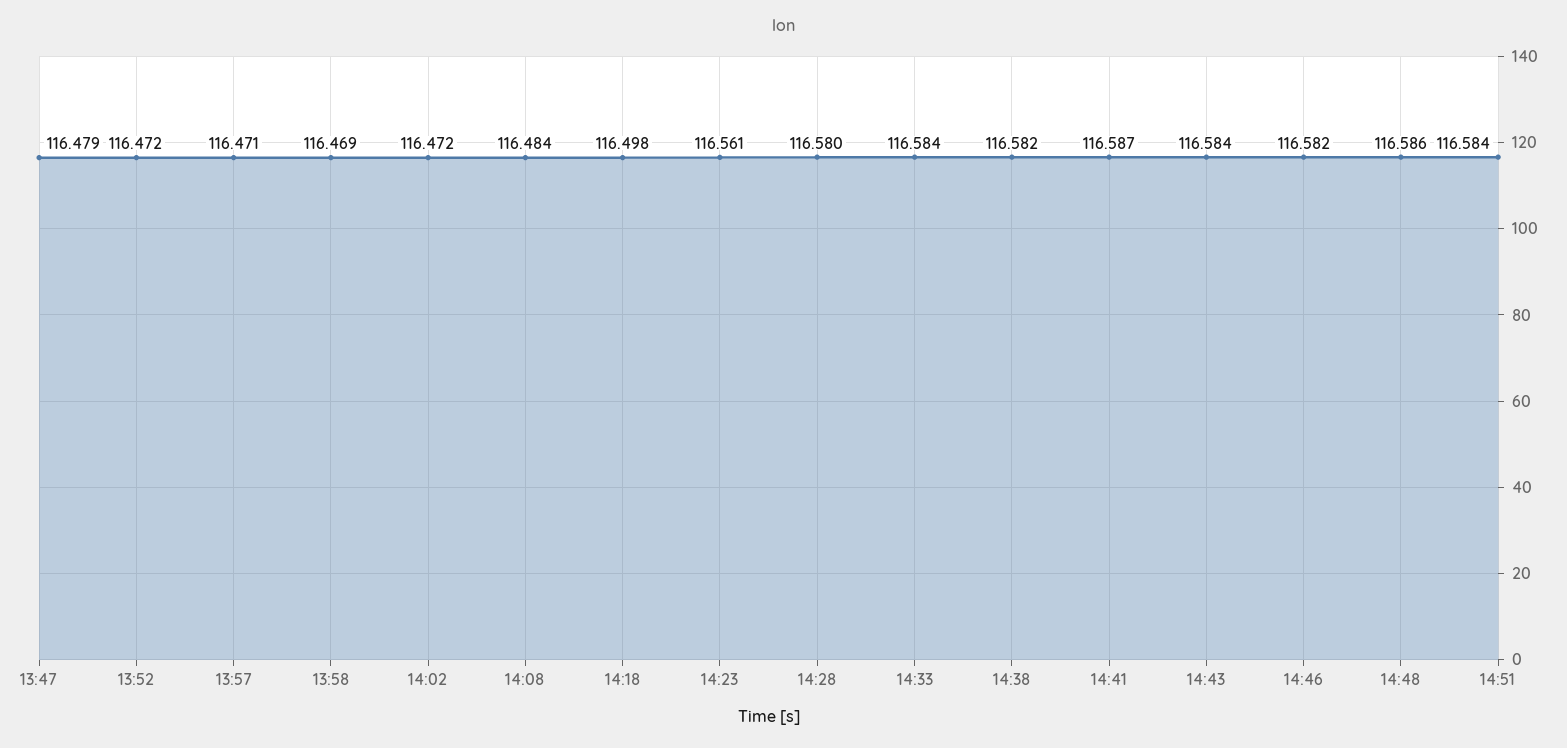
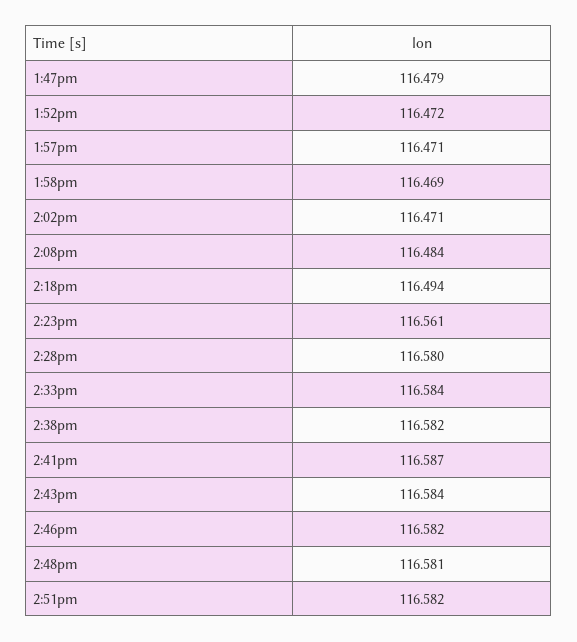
  {
    "13:47": 116.479,
    "13:52": 116.472,
    "13:57": 116.471,
    "13:58": 116.469,
-   "14:02": 116.472,
+   "14:02": 116.471,
    "14:08": 116.484,
-   "14:18": 116.498,
+   "14:18": 116.494,
    "14:23": 116.561,
    "14:28": 116.58,
    "14:33": 116.584,
    "14:38": 116.582,
    "14:41": 116.587,
    "14:43": 116.584,
    "14:46": 116.582,
-   "14:48": 116.586,
+   "14:48": 116.581,
-   "14:51": 116.584
+   "14:51": 116.582
  }

